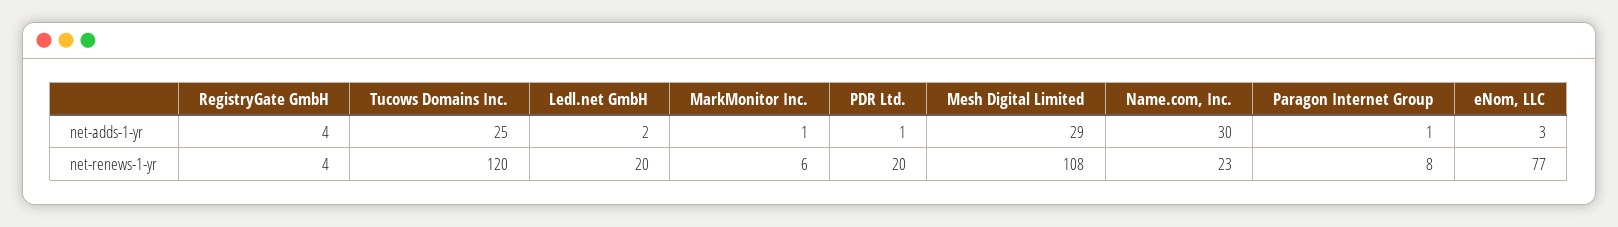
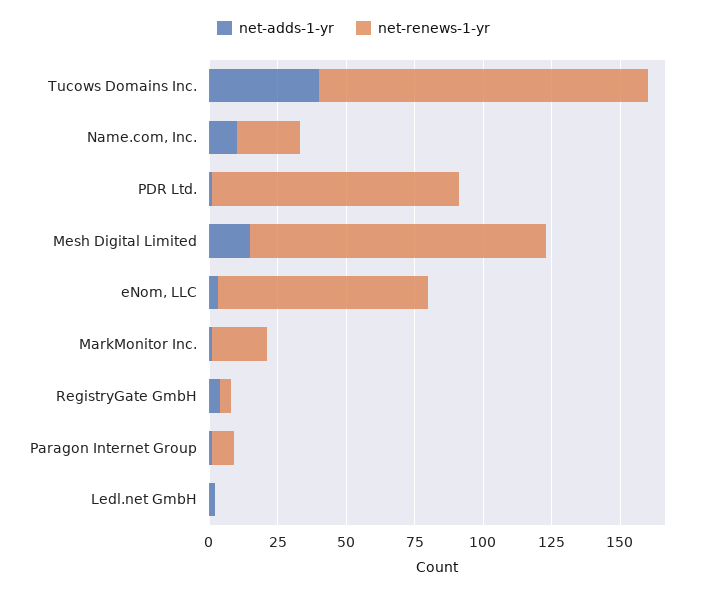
  {
    "net-adds-1-yr": {
      "RegistryGate GmbH": 4,
-     "Tucows Domains Inc.": 25,
+     "Tucows Domains Inc.": 40,
      "Ledl.net GmbH": 2,
      "MarkMonitor Inc.": 1,
      "PDR Ltd.": 1,
-     "Mesh Digital Limited": 29,
+     "Mesh Digital Limited": 15,
-     "Name.com, Inc.": 30,
+     "Name.com, Inc.": 10,
      "Paragon Internet Group": 1,
      "eNom, LLC": 3
    },
    "net-renews-1-yr": {
      "RegistryGate GmbH": 4,
      "Tucows Domains Inc.": 120,
-     "Ledl.net GmbH": 20,
+     "Ledl.net GmbH": 0,
-     "MarkMonitor Inc.": 6,
+     "MarkMonitor Inc.": 20,
-     "PDR Ltd.": 20,
+     "PDR Ltd.": 90,
      "Mesh Digital Limited": 108,
      "Name.com, Inc.": 23,
      "Paragon Internet Group": 8,
      "eNom, LLC": 77
    }
  }

